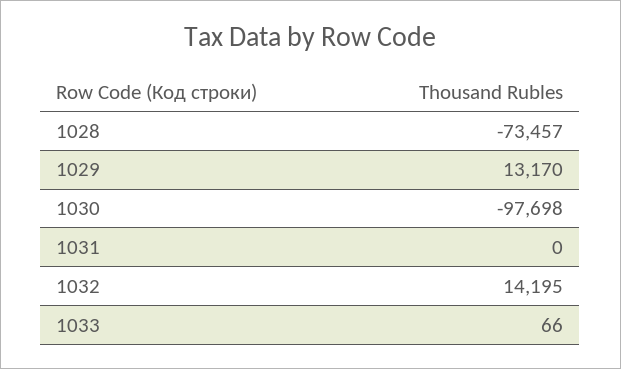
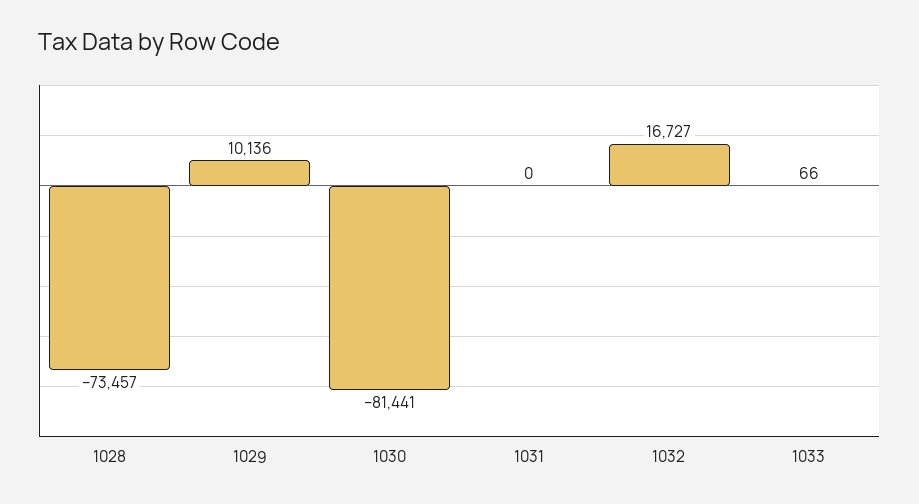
  {
    "1028": -73457,
-   "1029": 13170,
+   "1029": 10136,
-   "1030": -97698,
+   "1030": -81441,
    "1031": 0,
-   "1032": 14195,
+   "1032": 16727,
    "1033": 66
  }

